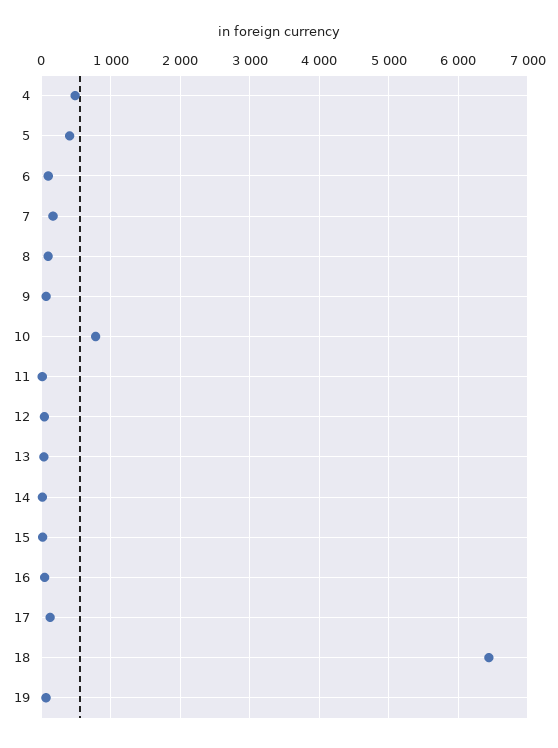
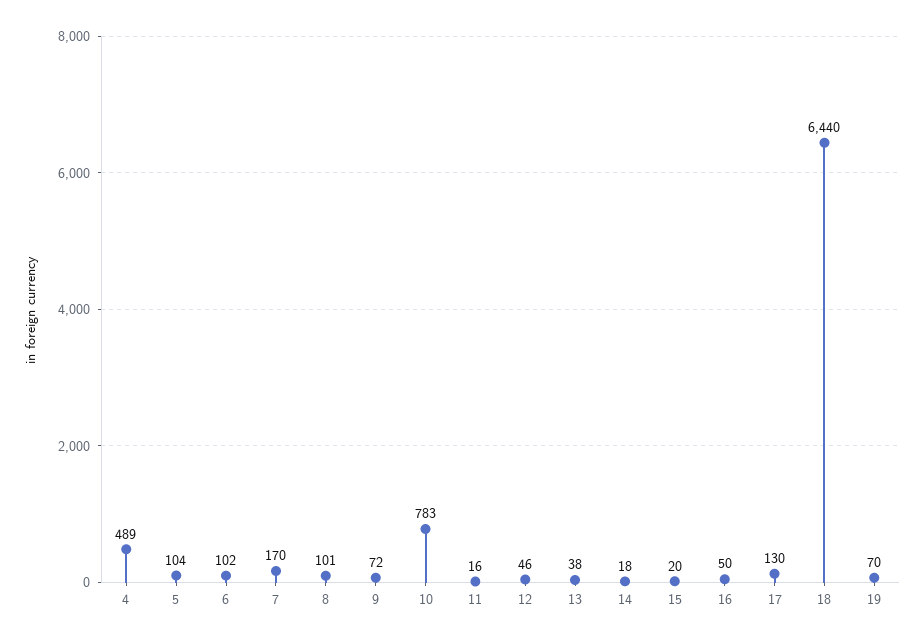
  {
    "4": 489,
-   "5": 400,
+   "5": 104,
    "6": 102,
    "7": 170,
    "8": 101,
    "9": 72,
    "10": 783,
    "11": 16,
    "12": 46,
    "13": 38,
    "14": 18,
    "15": 20,
    "16": 50,
    "17": 130,
    "18": 6440,
    "19": 70
  }

